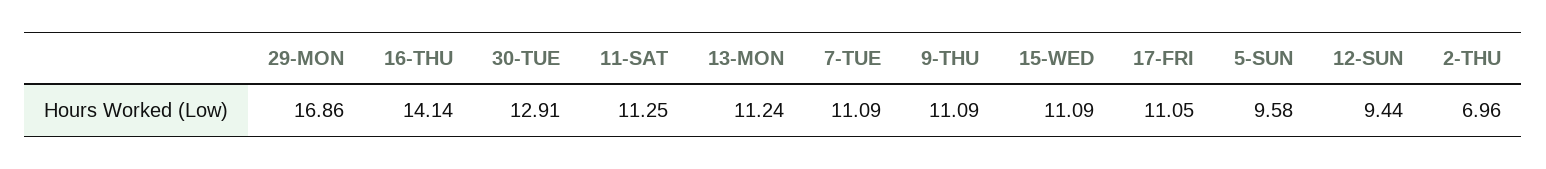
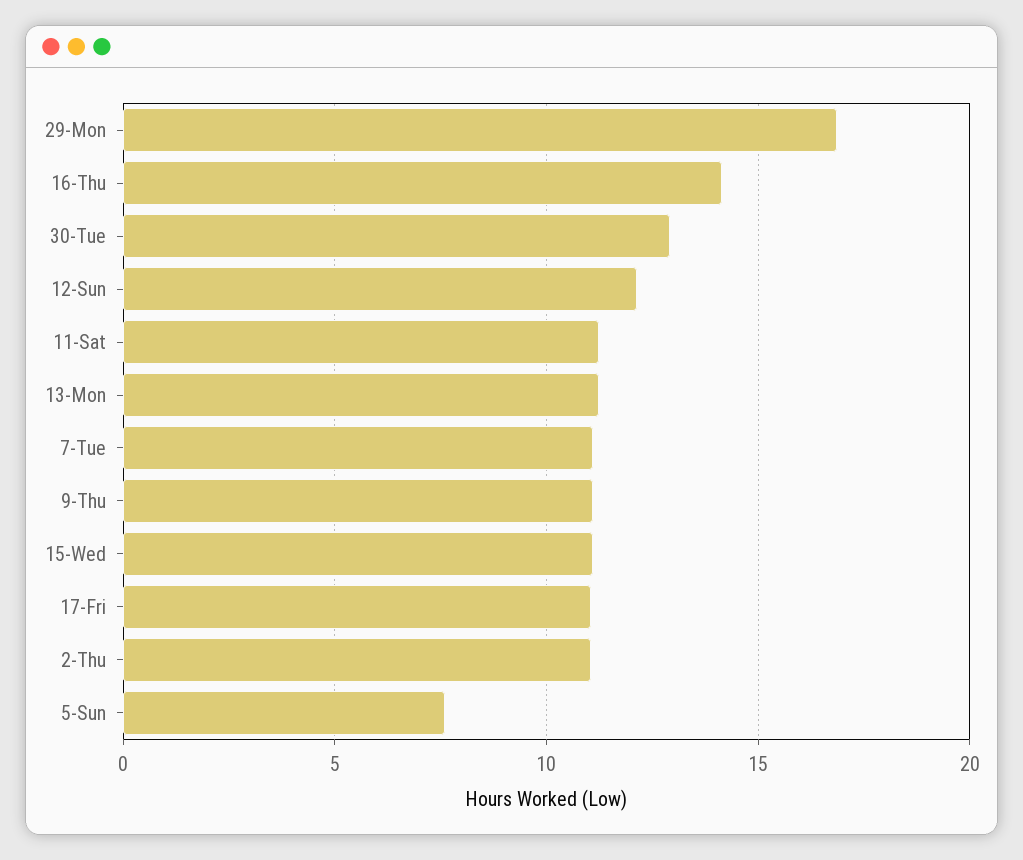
  {
    "29-MON": 16.86,
    "16-THU": 14.14,
    "30-TUE": 12.91,
    "11-SAT": 11.25,
    "13-MON": 11.24,
    "7-TUE": 11.09,
    "9-THU": 11.09,
    "15-WED": 11.09,
    "17-FRI": 11.05,
-   "5-SUN": 9.58,
+   "5-SUN": 7.5,
-   "12-SUN": 9.44,
+   "12-SUN": 12,
-   "2-THU": 6.96
+   "2-THU": 11
  }

